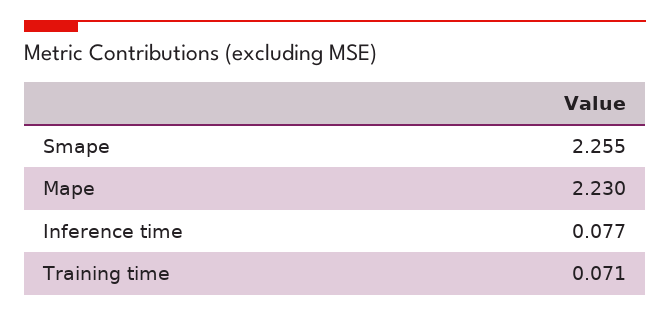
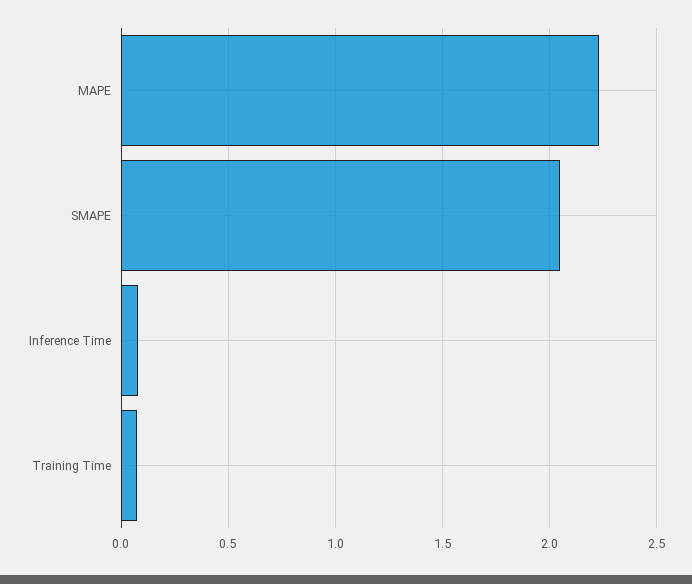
  {
-   "Smape": 2.255,
+   "Smape": 2.05,
    "Mape": 2.23,
    "Inference time": 0.077,
    "Training time": 0.071
  }

